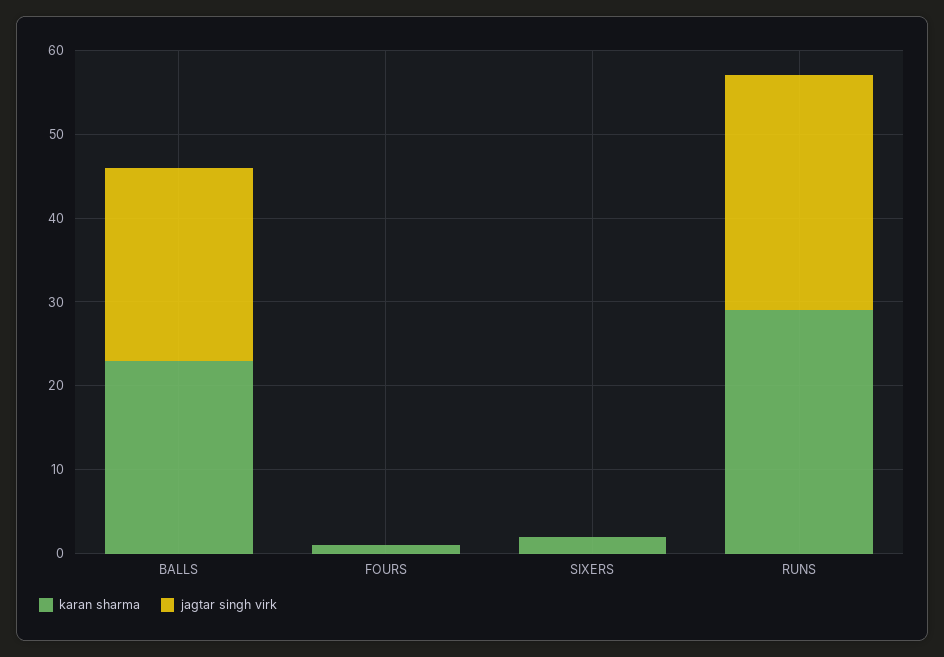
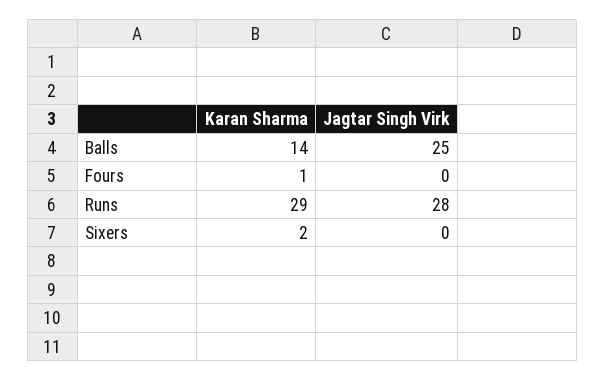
  {
    "karan sharma": {
-     "BALLS": 23,
+     "BALLS": 14,
      "FOURS": 1,
      "SIXERS": 2,
      "RUNS": 29
    },
    "jagtar singh virk": {
-     "BALLS": 23,
+     "BALLS": 25,
      "FOURS": 0,
      "SIXERS": 0,
      "RUNS": 28
    }
  }

